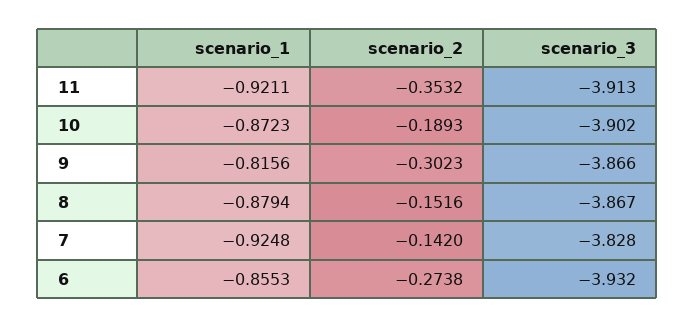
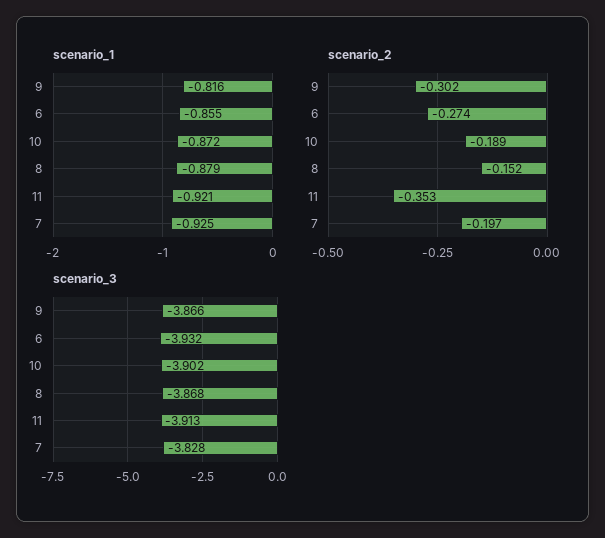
  {
    "scenario_1": {
      "11": -0.9211,
      "10": -0.8723,
      "9": -0.8156,
      "8": -0.8794,
      "7": -0.9248,
      "6": -0.8553
    },
    "scenario_2": {
      "11": -0.3532,
      "10": -0.1893,
      "9": -0.3023,
      "8": -0.1516,
-     "7": -0.142,
+     "7": -0.197,
      "6": -0.2738
    },
    "scenario_3": {
      "11": -3.913,
      "10": -3.902,
      "9": -3.866,
-     "8": -3.867,
+     "8": -3.868,
      "7": -3.828,
      "6": -3.932
    }
  }

